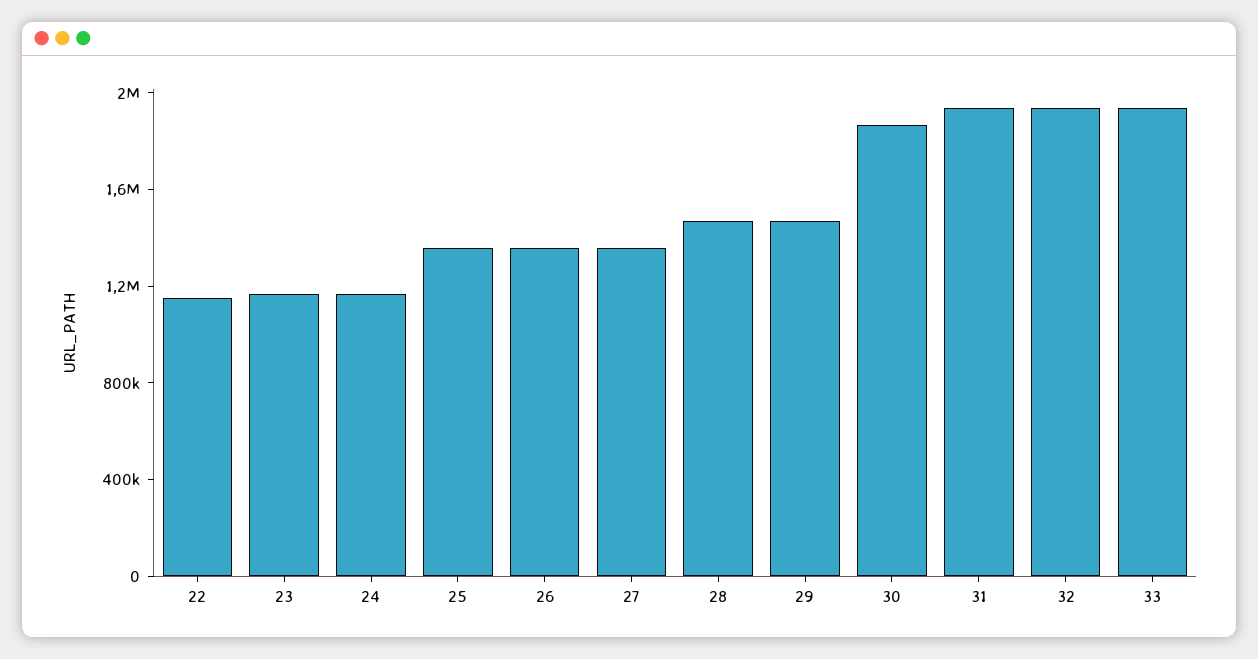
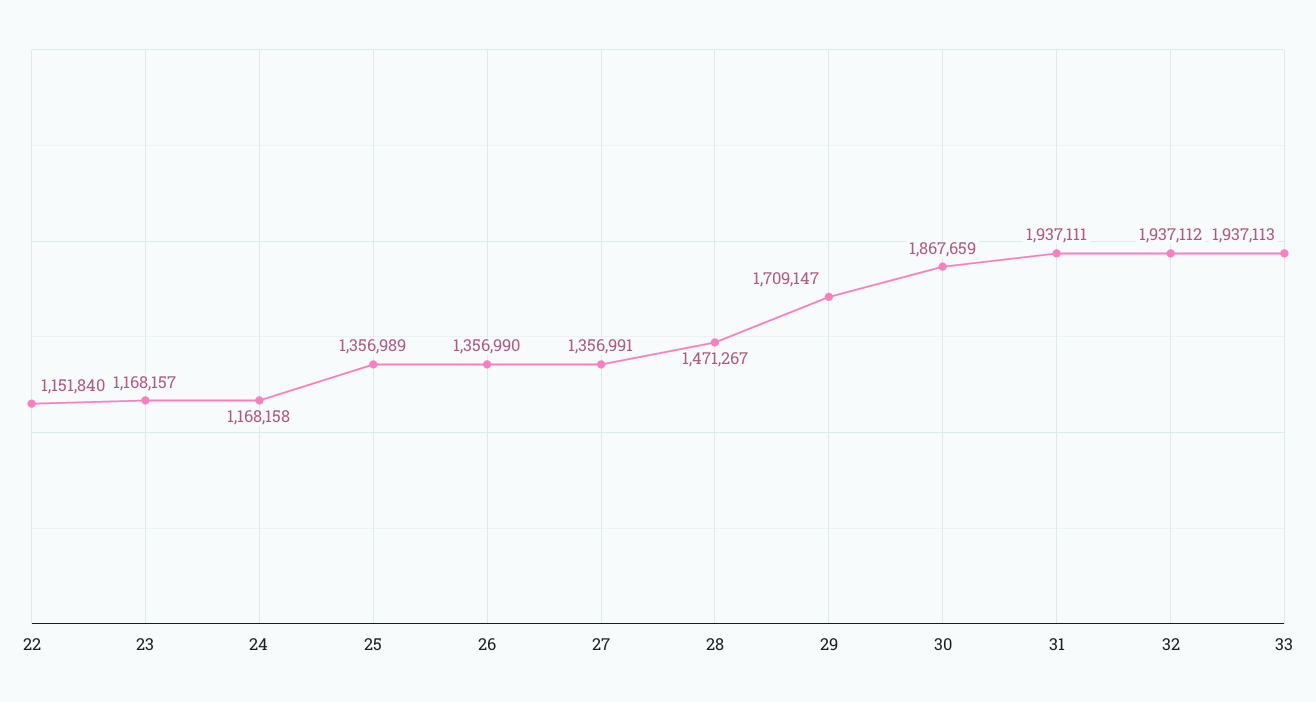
  {
    "22": 1151840,
    "23": 1168157,
    "24": 1168158,
    "25": 1356989,
    "26": 1356990,
    "27": 1356991,
    "28": 1471267,
-   "29": 1500000,
+   "29": 1709147,
    "30": 1867659,
    "31": 1937111,
    "32": 1937112,
    "33": 1937113
  }

